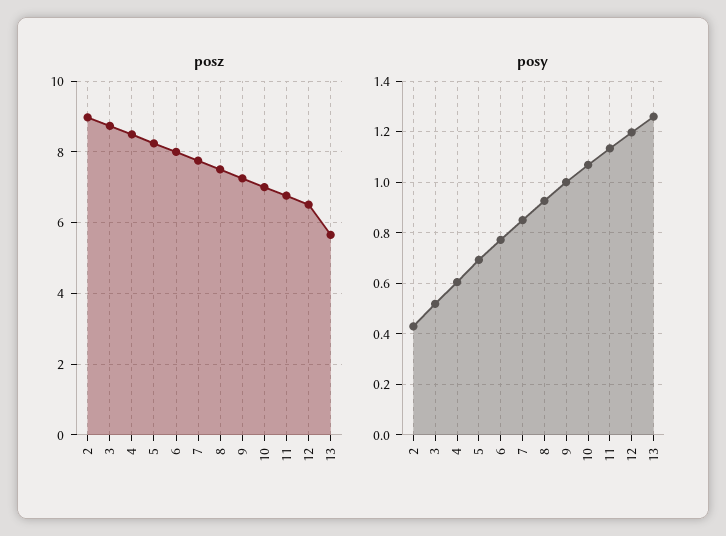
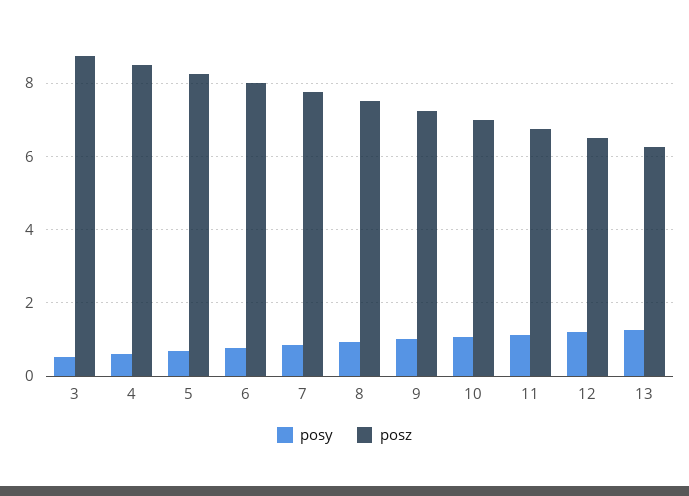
  {
    "posz": {
-     "2": 9,
      "3": 8.8,
      "4": 8.4,
      "5": 8.2,
      "6": 8,
      "7": 7.8,
      "8": 7.6,
      "9": 7.2,
      "10": 7,
      "11": 6.8,
      "12": 6.6,
-     "13": 5.6
+     "13": 6.2
    },
    "posy": {
-     "2": 0.425,
      "3": 0.525,
      "4": 0.6,
      "5": 0.7,
      "6": 0.775,
      "7": 0.85,
      "8": 0.925,
      "9": 1,
      "10": 1.075,
      "11": 1.125,
      "12": 1.2,
      "13": 1.25
    }
  }

